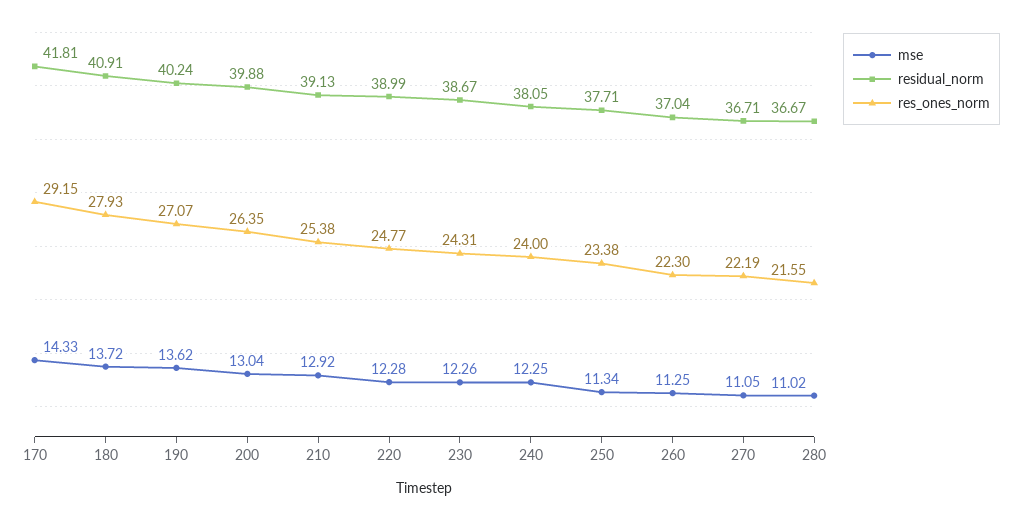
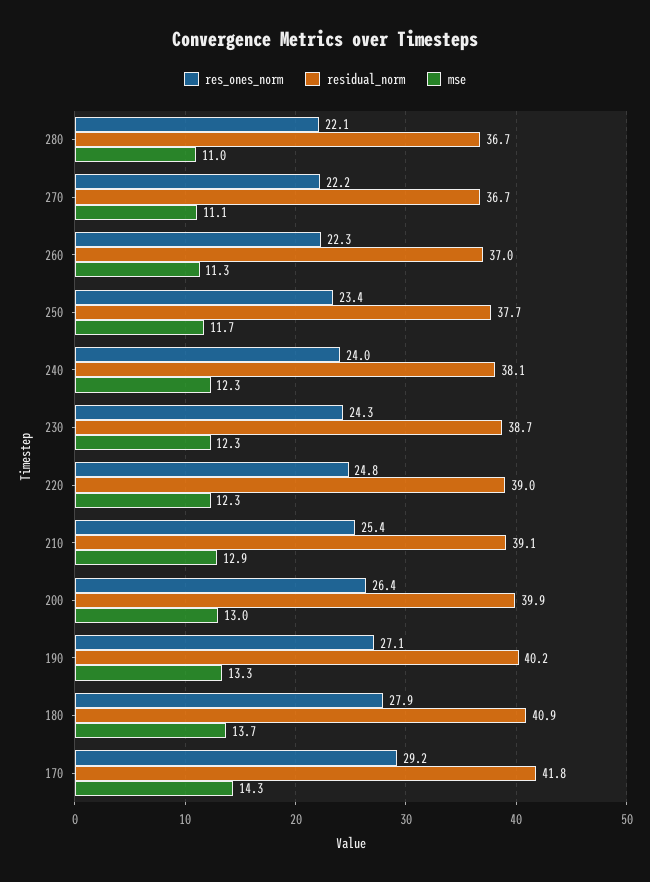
  {
    "mse": {
      "170": 14.33,
      "180": 13.72,
-     "190": 13.62,
+     "190": 13.3,
      "200": 13.04,
      "210": 12.92,
      "220": 12.28,
      "230": 12.26,
      "240": 12.25,
-     "250": 11.34,
+     "250": 11.7,
      "260": 11.25,
      "270": 11.05,
      "280": 11.02
    },
    "residual_norm": {
      "170": 41.81,
      "180": 40.91,
      "190": 40.24,
      "200": 39.88,
      "210": 39.13,
      "220": 38.99,
      "230": 38.67,
      "240": 38.05,
      "250": 37.71,
      "260": 37.04,
      "270": 36.71,
      "280": 36.67
    },
    "res_ones_norm": {
      "170": 29.15,
      "180": 27.93,
      "190": 27.07,
      "200": 26.35,
      "210": 25.38,
      "220": 24.77,
      "230": 24.31,
      "240": 24,
      "250": 23.38,
      "260": 22.3,
      "270": 22.19,
-     "280": 21.55
+     "280": 22.1
    }
  }

